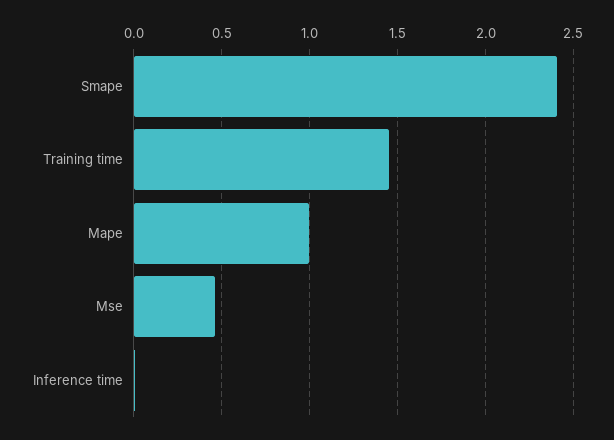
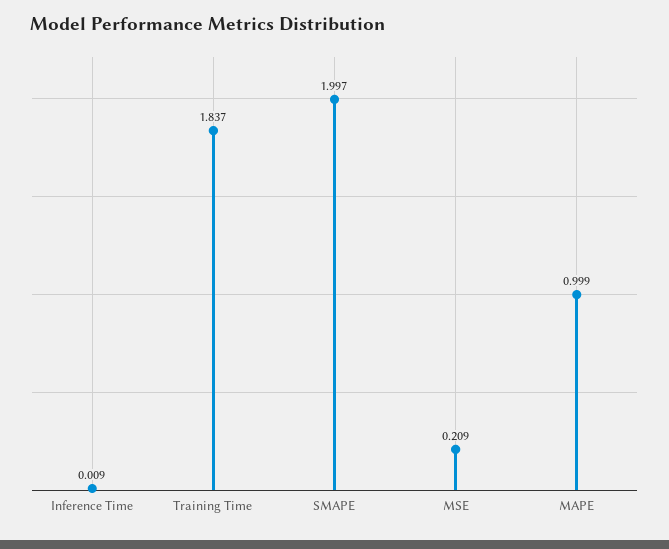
  {
-   "Smape": 2.4,
+   "Smape": 1.997,
-   "Training time": 1.45,
+   "Training time": 1.837,
    "Mape": 0.999,
-   "Mse": 0.45,
+   "Mse": 0.209,
    "Inference time": 0.009
  }

